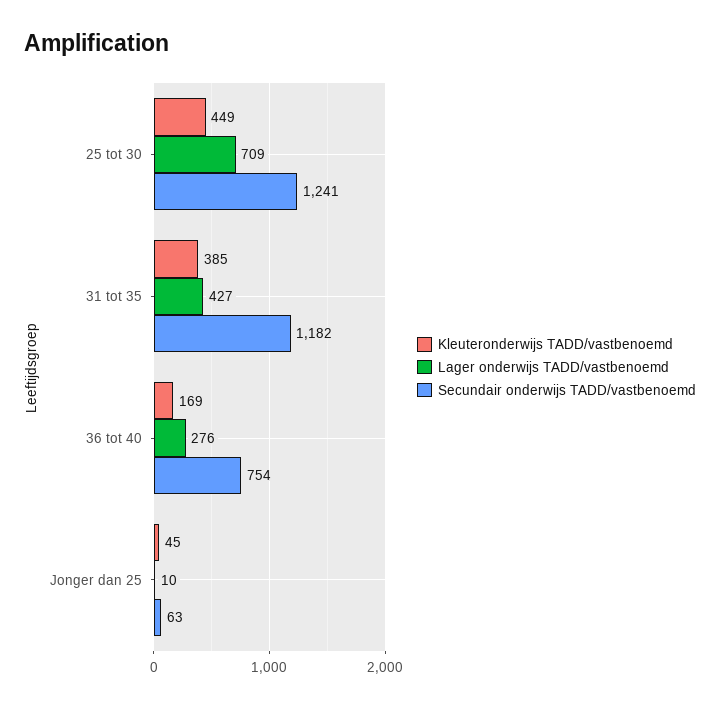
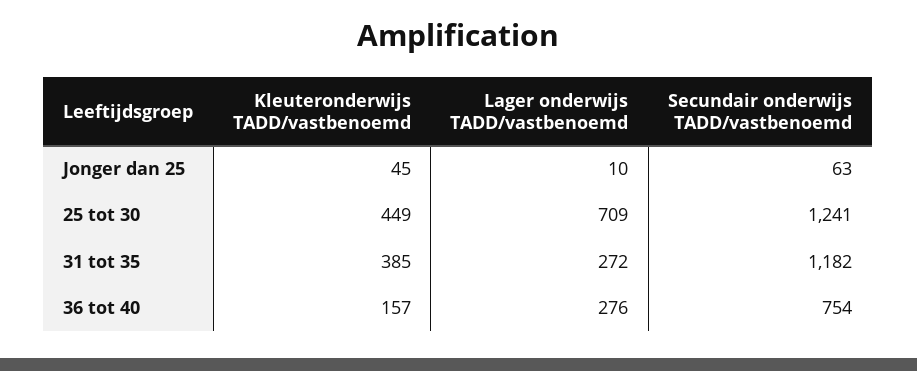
  {
    "Kleuteronderwijs TADD/vastbenoemd": {
      "25 tot 30": 449,
      "31 tot 35": 385,
-     "36 tot 40": 169,
+     "36 tot 40": 157,
      "Jonger dan 25": 45
    },
    "Lager onderwijs TADD/vastbenoemd": {
      "25 tot 30": 709,
-     "31 tot 35": 427,
+     "31 tot 35": 272,
      "36 tot 40": 276,
      "Jonger dan 25": 10
    },
    "Secundair onderwijs TADD/vastbenoemd": {
      "25 tot 30": 1241,
      "31 tot 35": 1182,
      "36 tot 40": 754,
      "Jonger dan 25": 63
    }
  }

